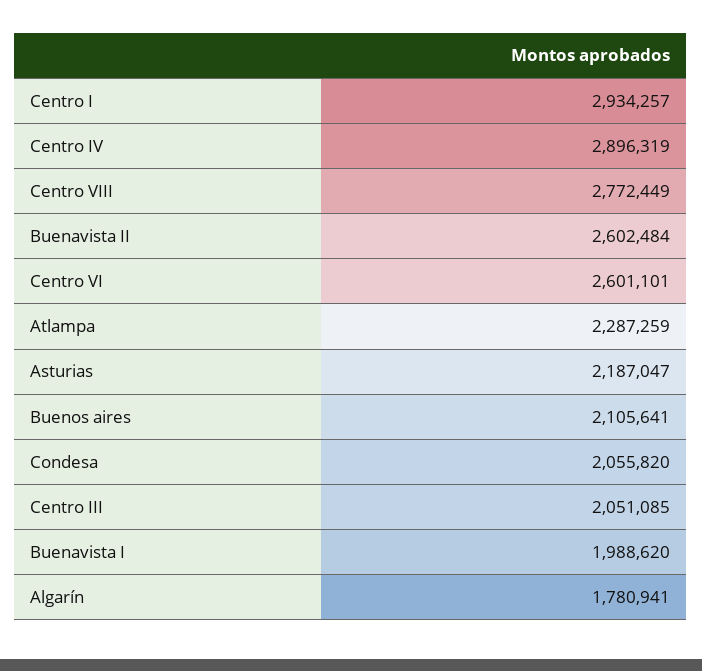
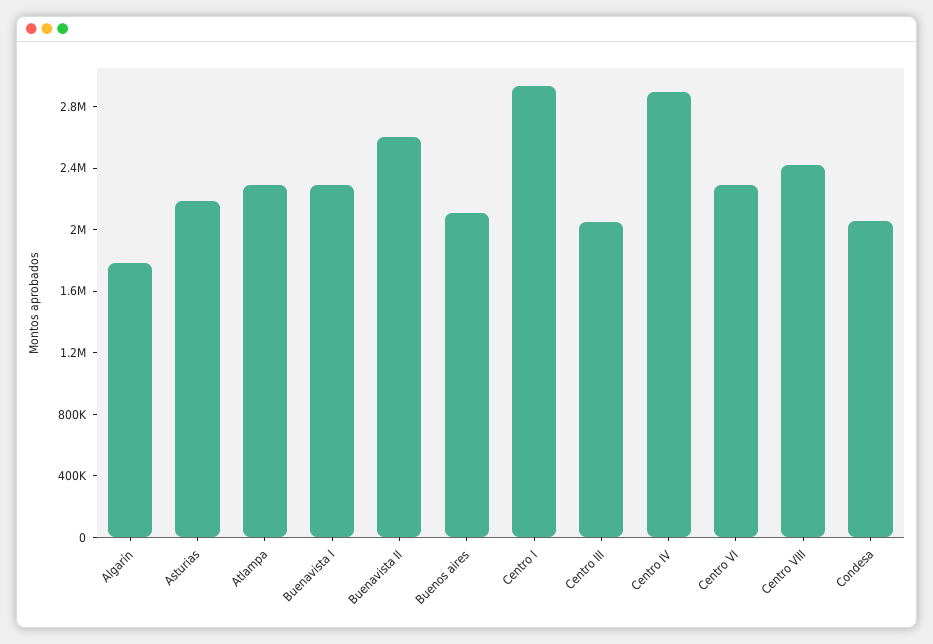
  {
    "Centro I": 2934257,
    "Centro IV": 2896319,
-   "Centro VIII": 2772449,
+   "Centro VIII": 2400000,
    "Buenavista II": 2602484,
-   "Centro VI": 2601101,
+   "Centro VI": 2300000,
    "Atlampa": 2287259,
    "Asturias": 2187047,
    "Buenos aires": 2105641,
    "Condesa": 2055820,
    "Centro III": 2051085,
-   "Buenavista I": 1988620,
+   "Buenavista I": 2300000,
    "Algarín": 1780941
  }

